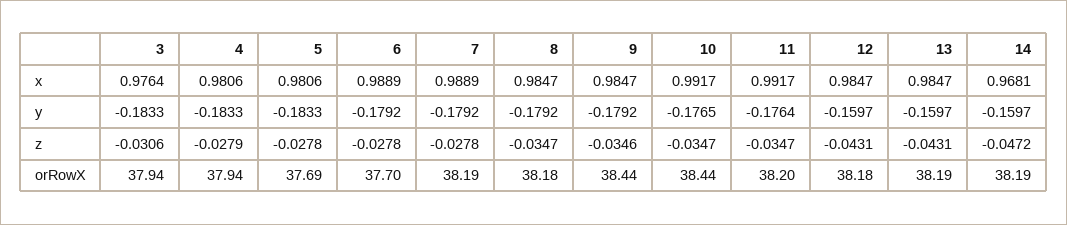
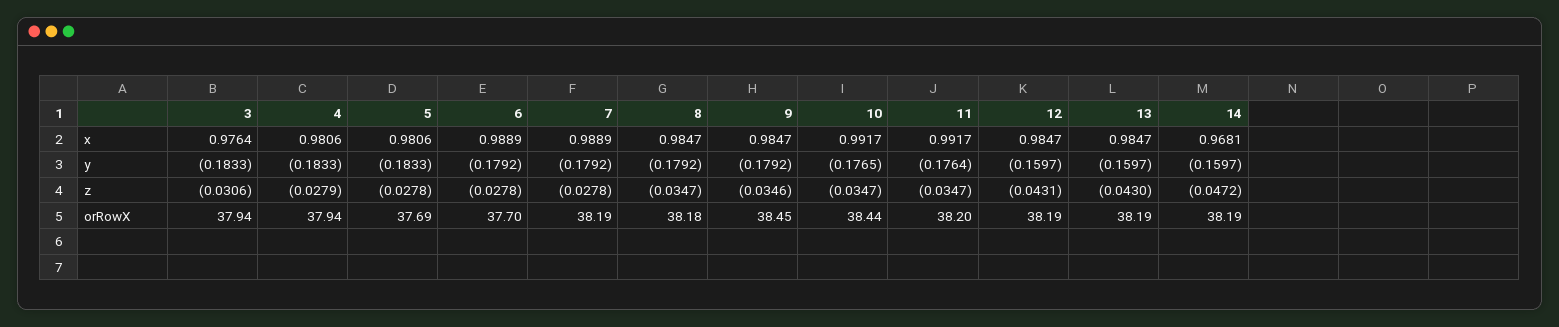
  {
    "3": {
      "x": 0.9764,
      "y": -0.1833,
      "z": -0.0306,
      "orRowX": 37.94
    },
    "4": {
      "x": 0.9806,
      "y": -0.1833,
      "z": -0.0279,
      "orRowX": 37.94
    },
    "5": {
      "x": 0.9806,
      "y": -0.1833,
      "z": -0.0278,
      "orRowX": 37.69
    },
    "6": {
      "x": 0.9889,
      "y": -0.1792,
      "z": -0.0278,
      "orRowX": 37.7
    },
    "7": {
      "x": 0.9889,
      "y": -0.1792,
      "z": -0.0278,
      "orRowX": 38.19
    },
    "8": {
      "x": 0.9847,
      "y": -0.1792,
      "z": -0.0347,
      "orRowX": 38.18
    },
    "9": {
      "x": 0.9847,
      "y": -0.1792,
      "z": -0.0346,
-     "orRowX": 38.44
+     "orRowX": 38.45
    },
    "10": {
      "x": 0.9917,
      "y": -0.1765,
      "z": -0.0347,
      "orRowX": 38.44
    },
    "11": {
      "x": 0.9917,
      "y": -0.1764,
      "z": -0.0347,
      "orRowX": 38.2
    },
    "12": {
      "x": 0.9847,
      "y": -0.1597,
      "z": -0.0431,
-     "orRowX": 38.18
+     "orRowX": 38.19
    },
    "13": {
      "x": 0.9847,
      "y": -0.1597,
-     "z": -0.0431,
+     "z": -0.043,
      "orRowX": 38.19
    },
    "14": {
      "x": 0.9681,
      "y": -0.1597,
      "z": -0.0472,
      "orRowX": 38.19
    }
  }

